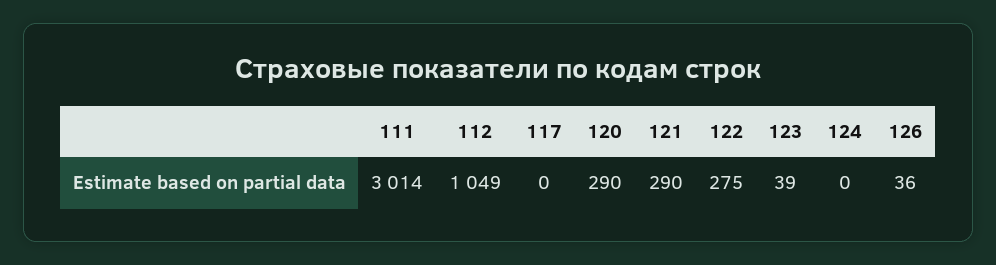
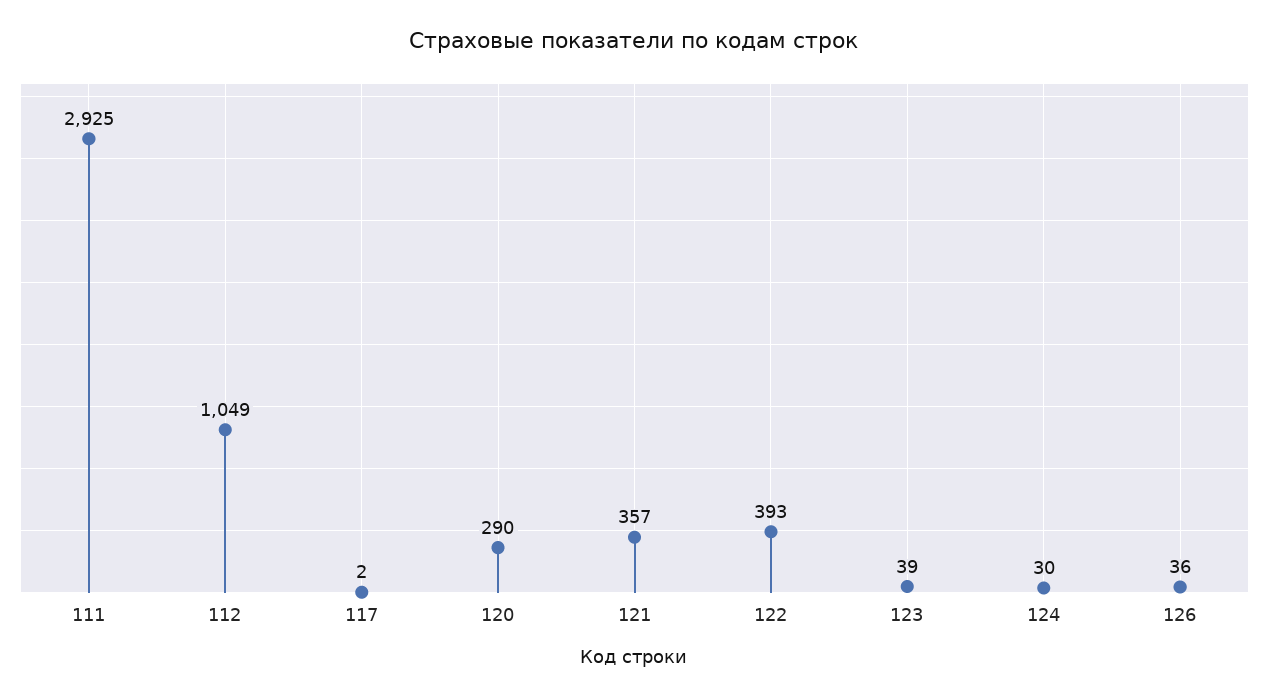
  {
-   "111": 3014,
+   "111": 2925,
    "112": 1049,
-   "117": 0,
+   "117": 2,
    "120": 290,
-   "121": 290,
+   "121": 357,
-   "122": 275,
+   "122": 393,
    "123": 39,
-   "124": 0,
+   "124": 30,
    "126": 36
  }

